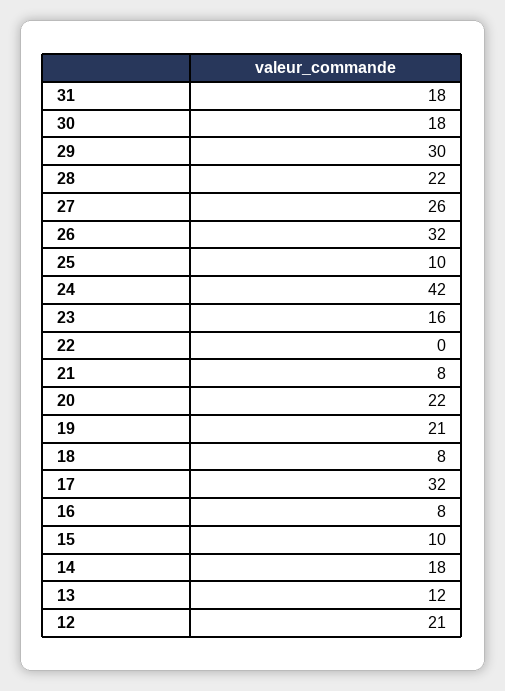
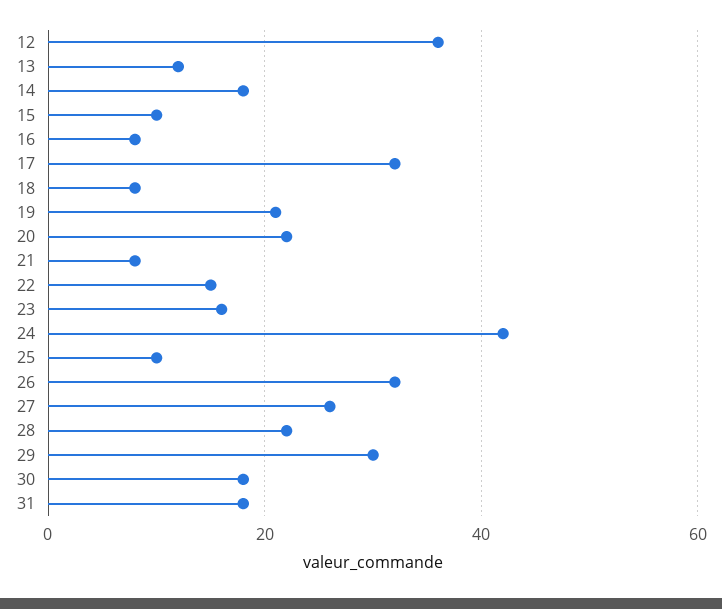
  {
    "31": 18,
    "30": 18,
    "29": 30,
    "28": 22,
    "27": 26,
    "26": 32,
    "25": 10,
    "24": 42,
    "23": 16,
-   "22": 0,
+   "22": 15,
    "21": 8,
    "20": 22,
    "19": 21,
    "18": 8,
    "17": 32,
    "16": 8,
    "15": 10,
    "14": 18,
    "13": 12,
-   "12": 21
+   "12": 35
  }

